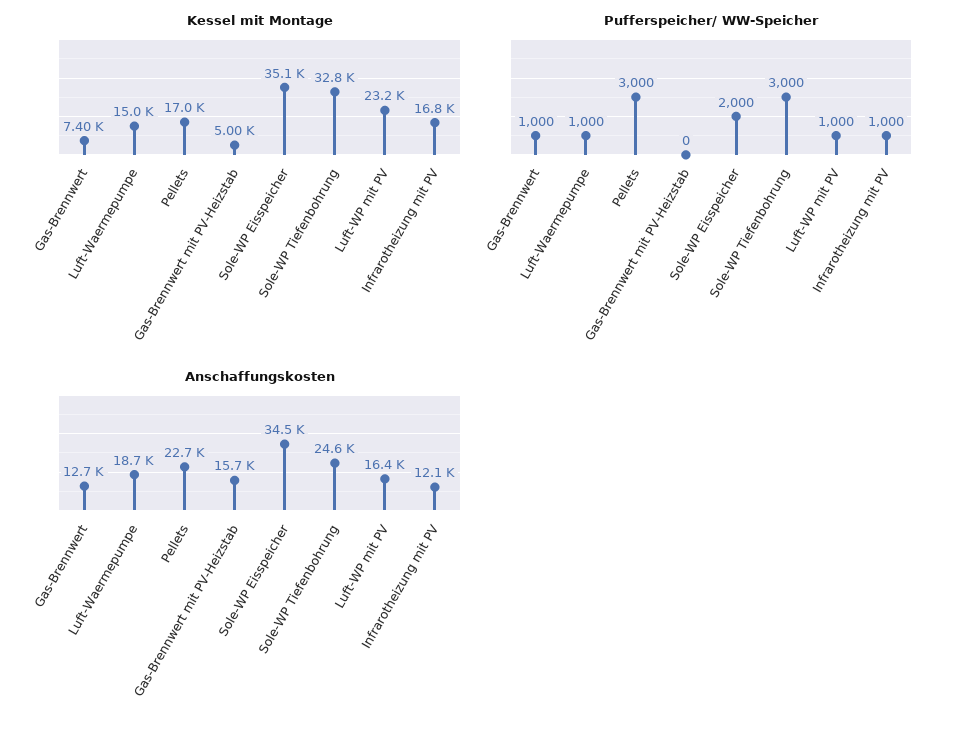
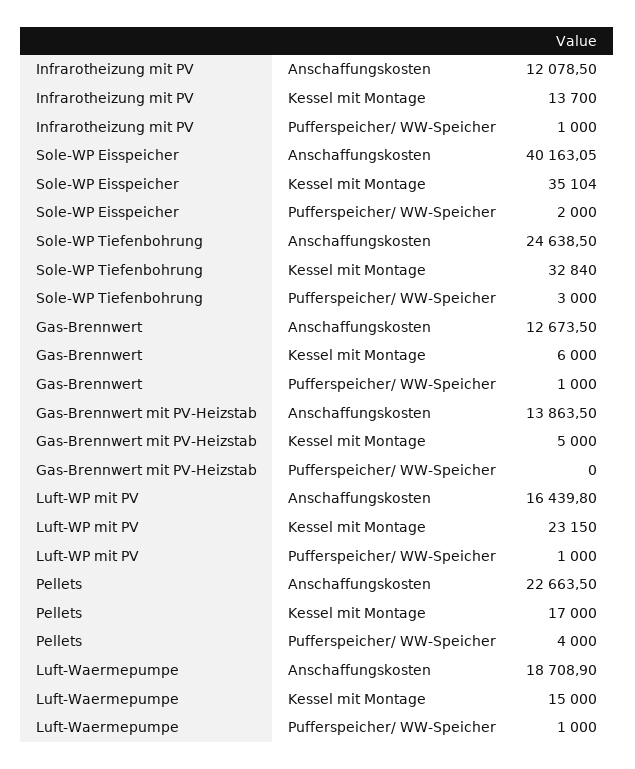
  {
    "Kessel mit Montage": {
-     "Gas-Brennwert": 7400,
+     "Gas-Brennwert": 6000,
      "Luft-Waermepumpe": 15000,
      "Pellets": 17000,
      "Gas-Brennwert mit PV-Heizstab": 5000,
      "Sole-WP Eisspeicher": 35104,
      "Sole-WP Tiefenbohrung": 32840,
      "Luft-WP mit PV": 23150,
-     "Infrarotheizung mit PV": 16800
+     "Infrarotheizung mit PV": 13700
    },
    "Pufferspeicher/ WW-Speicher": {
      "Gas-Brennwert": 1000,
      "Luft-Waermepumpe": 1000,
-     "Pellets": 3000,
+     "Pellets": 4000,
      "Gas-Brennwert mit PV-Heizstab": 0,
      "Sole-WP Eisspeicher": 2000,
      "Sole-WP Tiefenbohrung": 3000,
      "Luft-WP mit PV": 1000,
      "Infrarotheizung mit PV": 1000
    },
    "Anschaffungskosten": {
      "Gas-Brennwert": 12673.5,
      "Luft-Waermepumpe": 18708.9,
      "Pellets": 22663.5,
-     "Gas-Brennwert mit PV-Heizstab": 15700,
+     "Gas-Brennwert mit PV-Heizstab": 13863.5,
-     "Sole-WP Eisspeicher": 34500,
+     "Sole-WP Eisspeicher": 40163.05,
      "Sole-WP Tiefenbohrung": 24638.5,
      "Luft-WP mit PV": 16439.8,
      "Infrarotheizung mit PV": 12078.5
    }
  }

